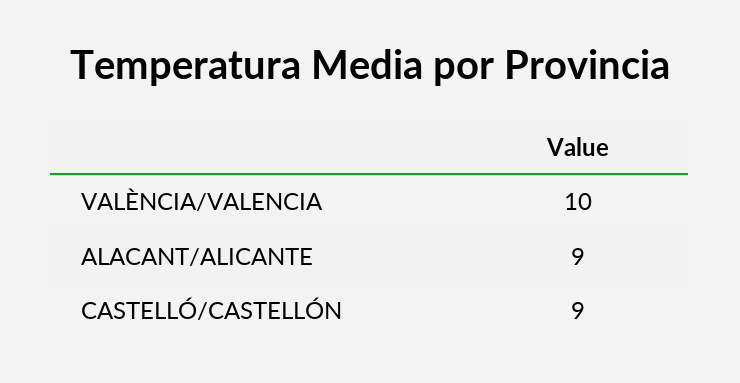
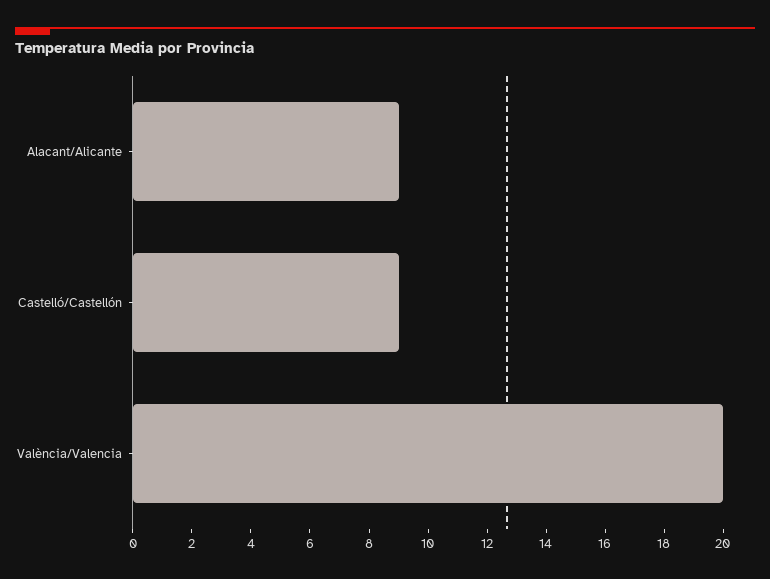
  {
-   "VALÈNCIA/VALENCIA": 10,
+   "VALÈNCIA/VALENCIA": 20,
    "ALACANT/ALICANTE": 9,
    "CASTELLÓ/CASTELLÓN": 9
  }

